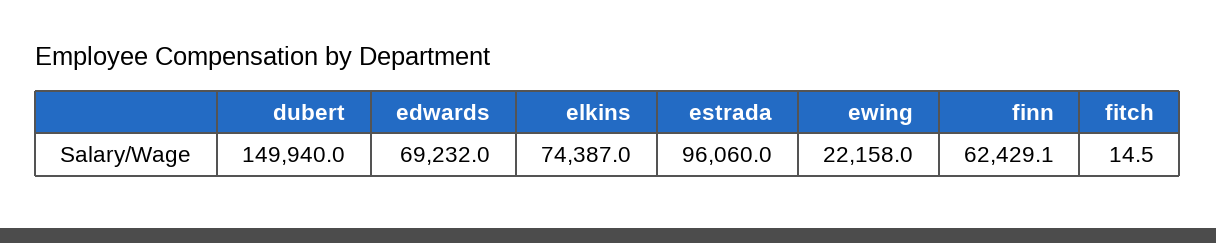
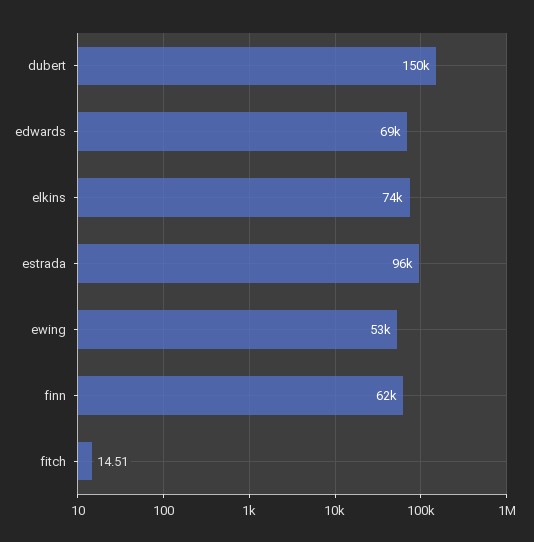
  {
    "dubert": 149940,
    "edwards": 69232,
    "elkins": 74387,
    "estrada": 96060,
-   "ewing": 22158,
+   "ewing": 53000,
    "finn": 62429.1,
    "fitch": 14.51
  }

